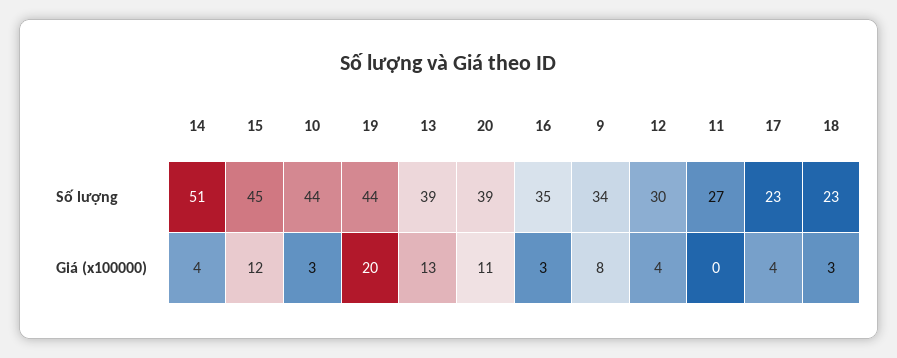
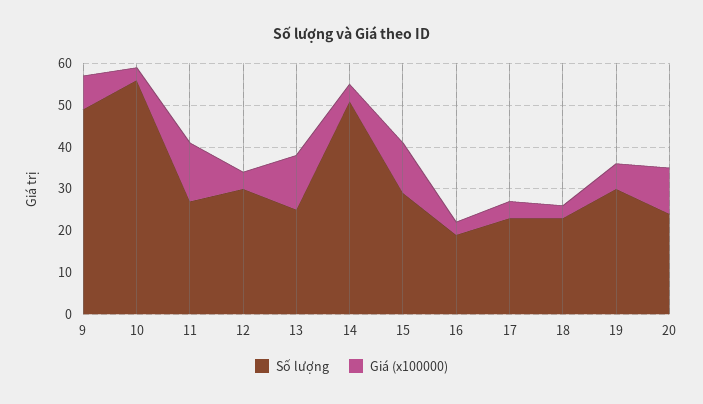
  {
    "Số lượng": {
      "14": 51,
-     "15": 45,
+     "15": 30,
-     "10": 44,
+     "10": 55,
-     "19": 44,
+     "19": 30,
-     "13": 39,
+     "13": 25,
-     "20": 39,
+     "20": 25,
-     "16": 35,
+     "16": 20,
-     "9": 34,
+     "9": 50,
      "12": 30,
      "11": 27,
      "17": 23,
      "18": 23
    },
    "Giá (x100000)": {
      "14": 4,
      "15": 12,
      "10": 3,
-     "19": 20,
+     "19": 5,
      "13": 13,
      "20": 11,
      "16": 3,
      "9": 8,
      "12": 4,
-     "11": 0,
+     "11": 15,
      "17": 4,
      "18": 3
    }
  }

